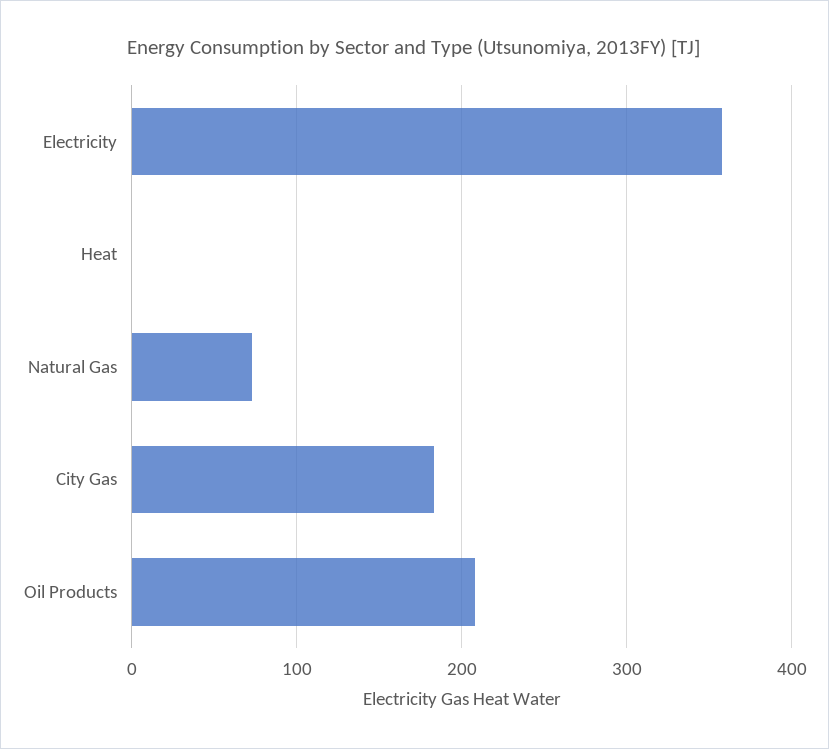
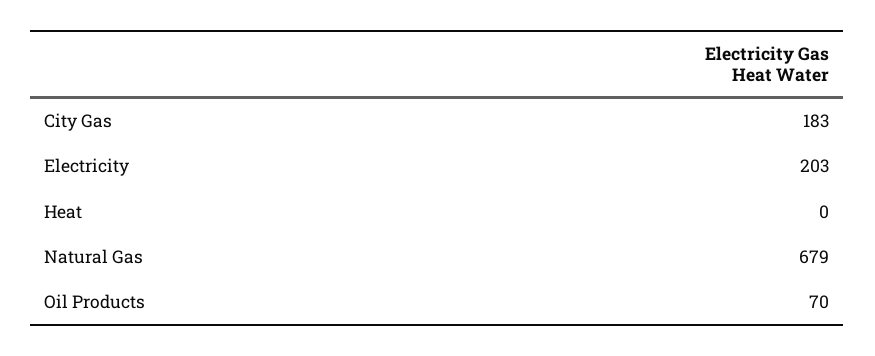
  {
-   "Electricity": 360,
+   "Electricity": 203,
    "Heat": 0,
-   "Natural Gas": 70,
+   "Natural Gas": 679,
    "City Gas": 183,
-   "Oil Products": 210
+   "Oil Products": 70
  }

